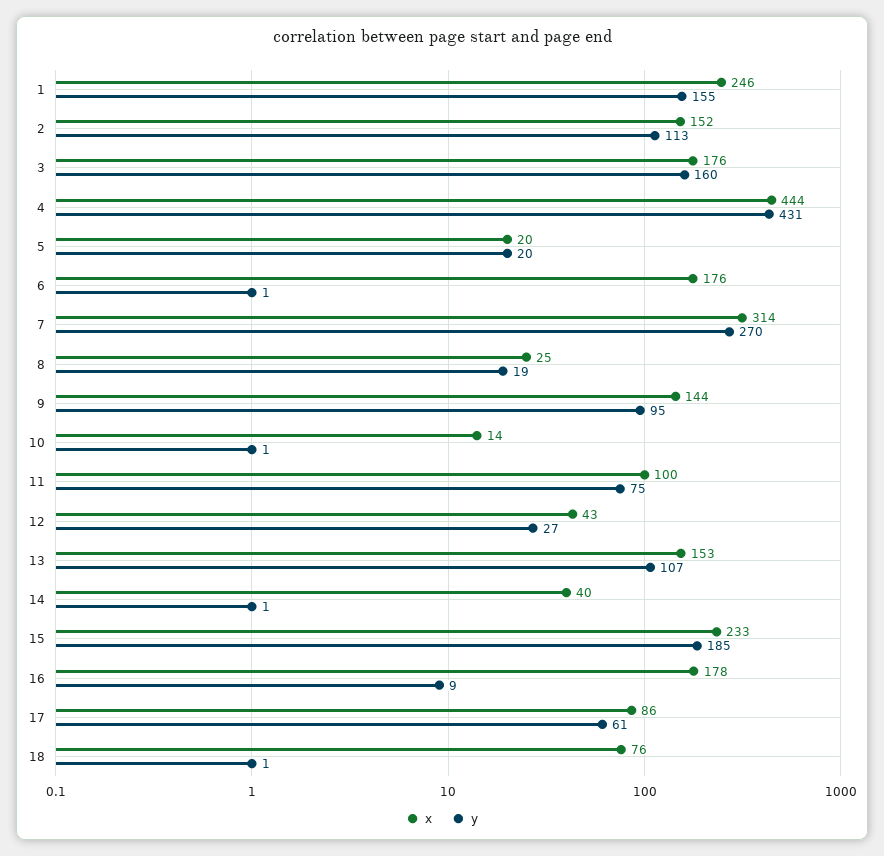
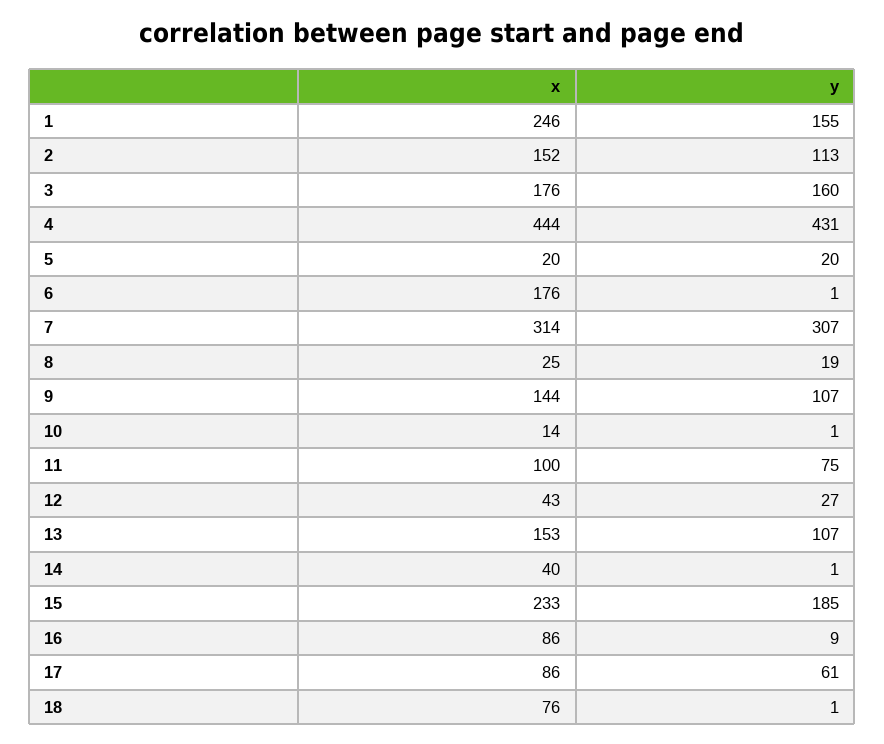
  {
    "x": {
      "1": 246,
      "2": 152,
      "3": 176,
      "4": 444,
      "5": 20,
      "6": 176,
      "7": 314,
      "8": 25,
      "9": 144,
      "10": 14,
      "11": 100,
      "12": 43,
      "13": 153,
      "14": 40,
      "15": 233,
-     "16": 178,
+     "16": 86,
      "17": 86,
      "18": 76
    },
    "y": {
      "1": 155,
      "2": 113,
      "3": 160,
      "4": 431,
      "5": 20,
      "6": 1,
-     "7": 270,
+     "7": 307,
      "8": 19,
-     "9": 95,
+     "9": 107,
      "10": 1,
      "11": 75,
      "12": 27,
      "13": 107,
      "14": 1,
      "15": 185,
      "16": 9,
      "17": 61,
      "18": 1
    }
  }

